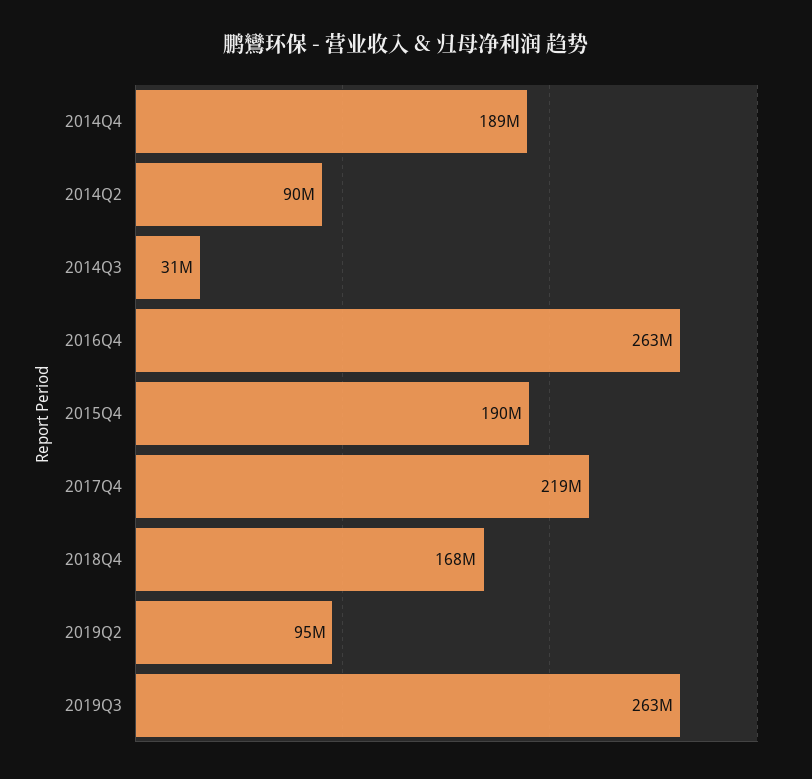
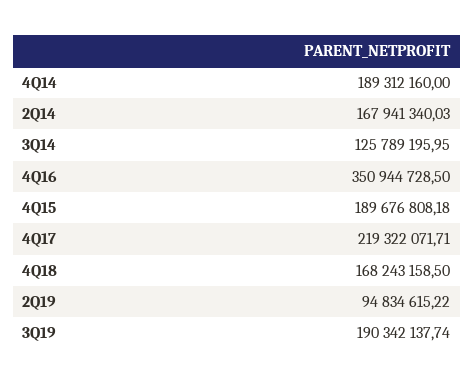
  {
    "2014Q4": 189312160,
-   "2014Q2": 90000000,
+   "2014Q2": 167941340.03,
-   "2014Q3": 31000000,
+   "2014Q3": 125789195.95,
-   "2016Q4": 263000000,
+   "2016Q4": 350944728.5,
    "2015Q4": 189676808.18,
    "2017Q4": 219322071.71,
    "2018Q4": 168243158.5,
    "2019Q2": 94834615.22,
-   "2019Q3": 263000000
+   "2019Q3": 190342137.74
  }

